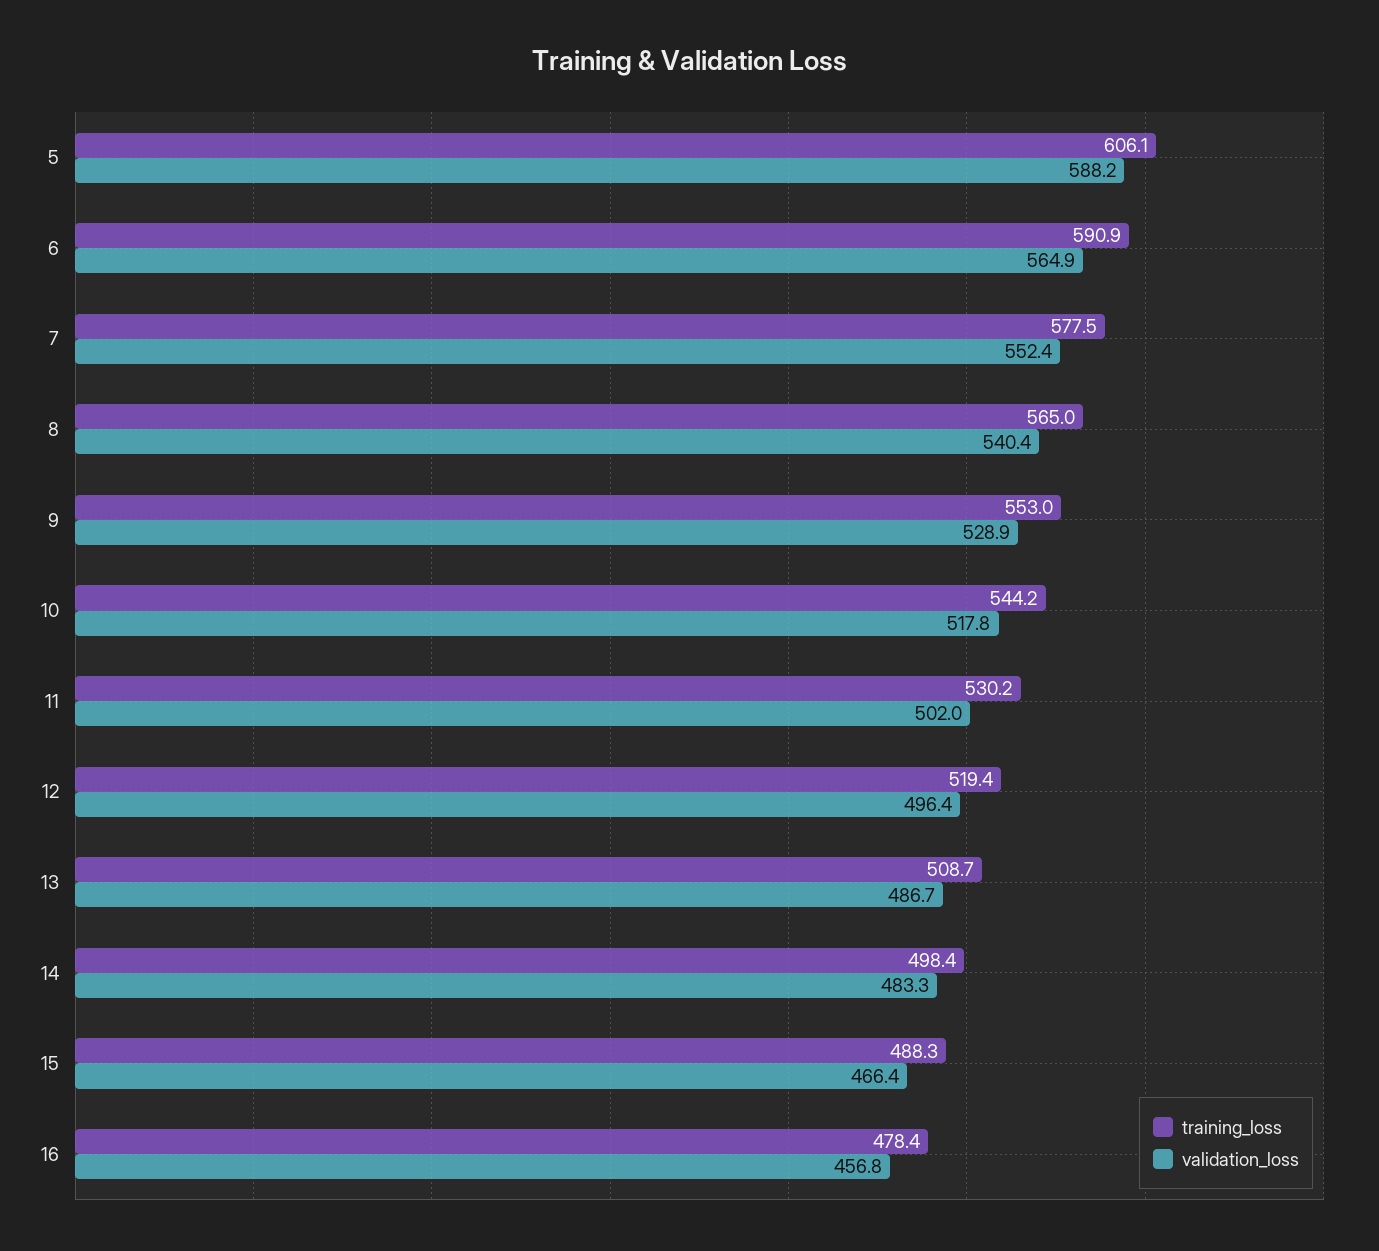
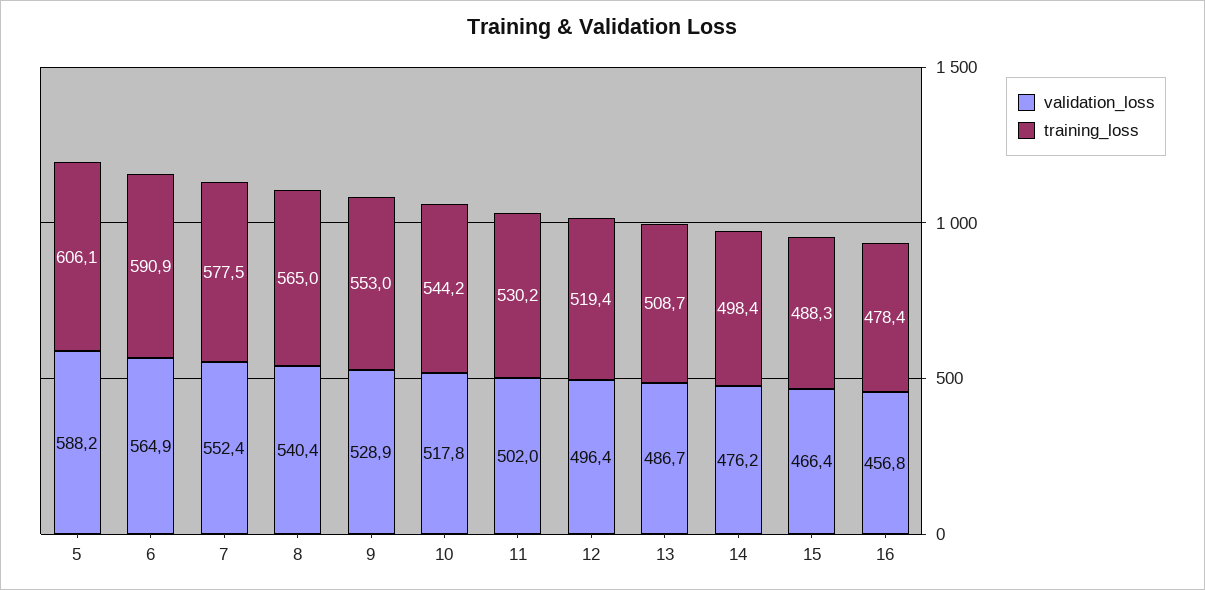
  {
    "training_loss": {
      "5": 606.1,
      "6": 590.9,
      "7": 577.5,
      "8": 565,
      "9": 553,
      "10": 544.2,
      "11": 530.2,
      "12": 519.4,
      "13": 508.7,
      "14": 498.4,
      "15": 488.3,
      "16": 478.4
    },
    "validation_loss": {
      "5": 588.2,
      "6": 564.9,
      "7": 552.4,
      "8": 540.4,
      "9": 528.9,
      "10": 517.8,
      "11": 502,
      "12": 496.4,
      "13": 486.7,
-     "14": 483.3,
+     "14": 476.2,
      "15": 466.4,
      "16": 456.8
    }
  }

